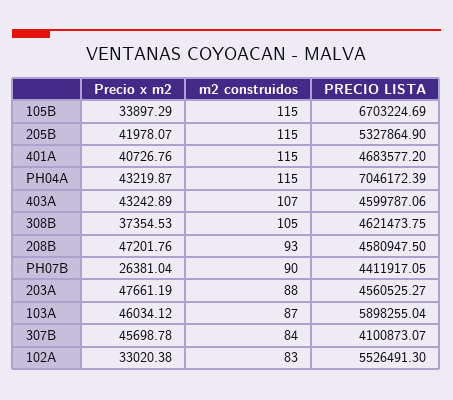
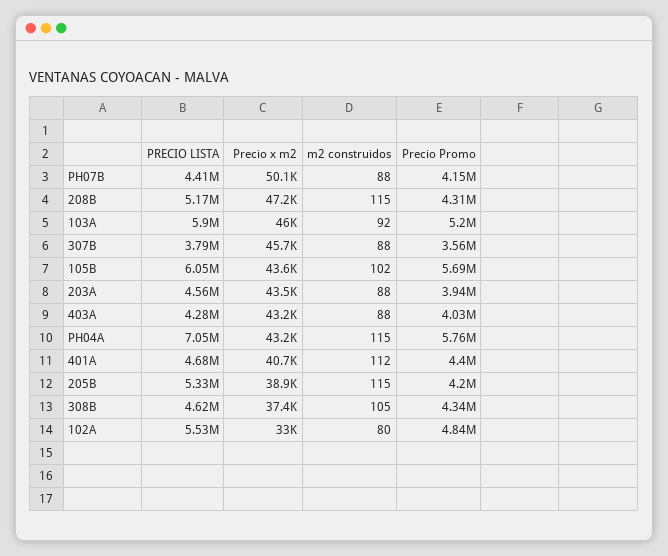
  {
    "Precio x m2": {
-     "105B": 33897.29,
+     "105B": 43600,
-     "205B": 41978.07,
+     "205B": 38900,
      "401A": 40726.76,
      "PH04A": 43219.87,
      "403A": 43242.89,
      "308B": 37354.53,
      "208B": 47201.76,
-     "PH07B": 26381.04,
+     "PH07B": 50100,
-     "203A": 47661.19,
+     "203A": 43500,
      "103A": 46034.12,
      "307B": 45698.78,
      "102A": 33020.38
    },
    "m2 construidos": {
-     "105B": 115,
+     "105B": 102,
      "205B": 115,
-     "401A": 115,
+     "401A": 112,
      "PH04A": 115,
-     "403A": 107,
+     "403A": 88,
      "308B": 105,
-     "208B": 93,
+     "208B": 115,
-     "PH07B": 90,
+     "PH07B": 88,
      "203A": 88,
-     "103A": 87,
+     "103A": 92,
-     "307B": 84,
+     "307B": 88,
-     "102A": 83
+     "102A": 80
    },
    "PRECIO LISTA": {
-     "105B": 6703224.69,
+     "105B": 6050000,
      "205B": 5327864.9,
      "401A": 4683577.2,
      "PH04A": 7046172.39,
-     "403A": 4599787.06,
+     "403A": 4280000,
      "308B": 4621473.75,
-     "208B": 4580947.5,
+     "208B": 5170000,
      "PH07B": 4411917.05,
      "203A": 4560525.27,
      "103A": 5898255.04,
-     "307B": 4100873.07,
+     "307B": 3790000,
      "102A": 5526491.3
-   }
+   },
+   "Precio Promo": {
+     "PH07B": 4150000,
+     "208B": 4310000,
+     "103A": 5200000,
+     "307B": 3560000,
+     "105B": 5690000,
+     "203A": 3940000,
+     "403A": 4030000,
+     "PH04A": 5760000,
+     "401A": 4400000,
+     "205B": 4200000,
+     "308B": 4340000,
+     "102A": 4840000
+   }
  }

